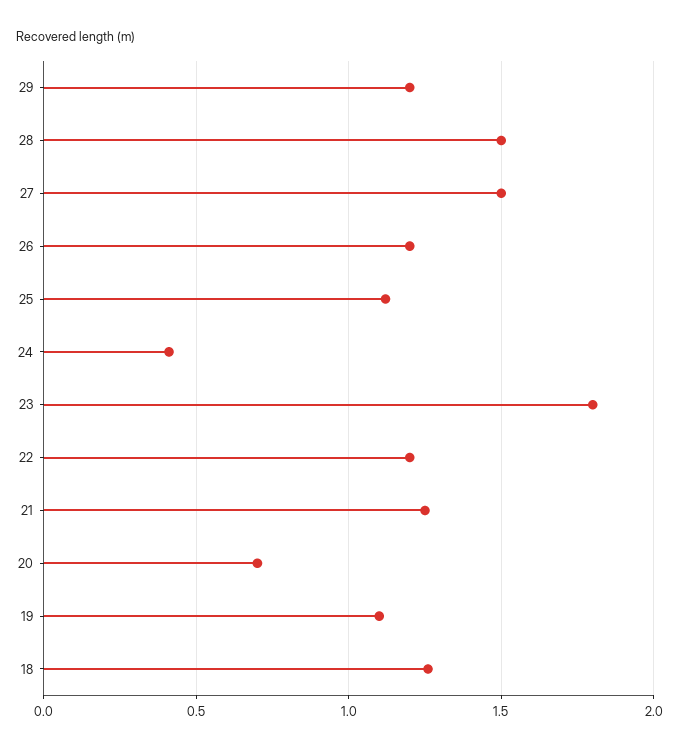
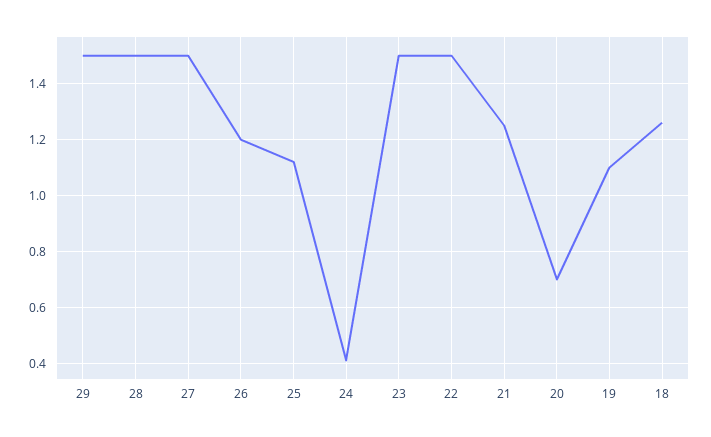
  {
-   "29": 1.2,
+   "29": 1.5,
    "28": 1.5,
    "27": 1.5,
    "26": 1.2,
    "25": 1.1,
    "24": 0.4,
-   "23": 1.8,
+   "23": 1.5,
-   "22": 1.2,
+   "22": 1.5,
    "21": 1.25,
    "20": 0.7,
    "19": 1.1,
    "18": 1.25
  }

